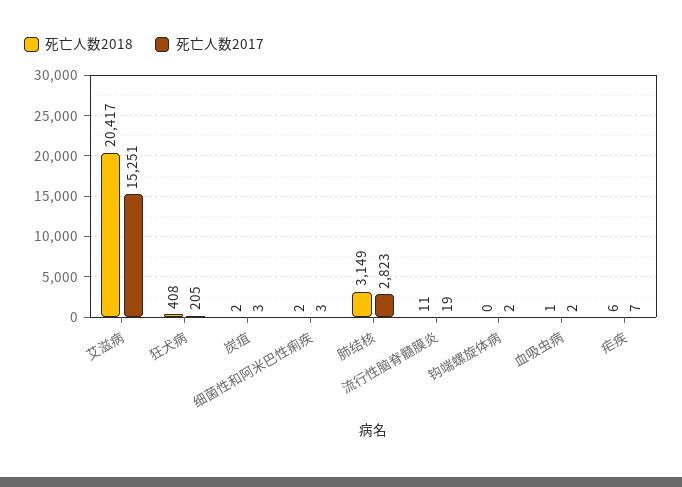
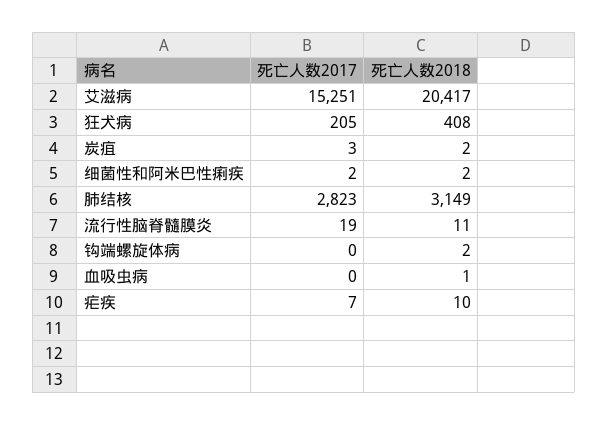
  {
    "死亡人数2018": {
      "艾滋病": 20417,
      "狂犬病": 408,
      "炭疽": 2,
      "细菌性和阿米巴性痢疾": 2,
      "肺结核": 3149,
      "流行性脑脊髓膜炎": 11,
-     "钩端螺旋体病": 0,
+     "钩端螺旋体病": 2,
      "血吸虫病": 1,
-     "疟疾": 6
+     "疟疾": 10
    },
    "死亡人数2017": {
      "艾滋病": 15251,
      "狂犬病": 205,
      "炭疽": 3,
-     "细菌性和阿米巴性痢疾": 3,
+     "细菌性和阿米巴性痢疾": 2,
      "肺结核": 2823,
      "流行性脑脊髓膜炎": 19,
-     "钩端螺旋体病": 2,
+     "钩端螺旋体病": 0,
-     "血吸虫病": 2,
+     "血吸虫病": 0,
      "疟疾": 7
    }
  }

